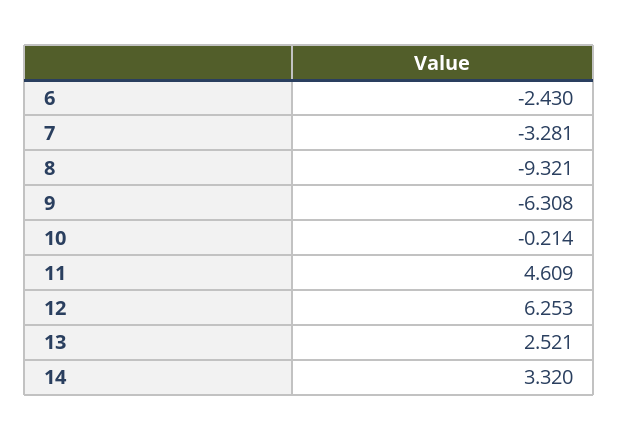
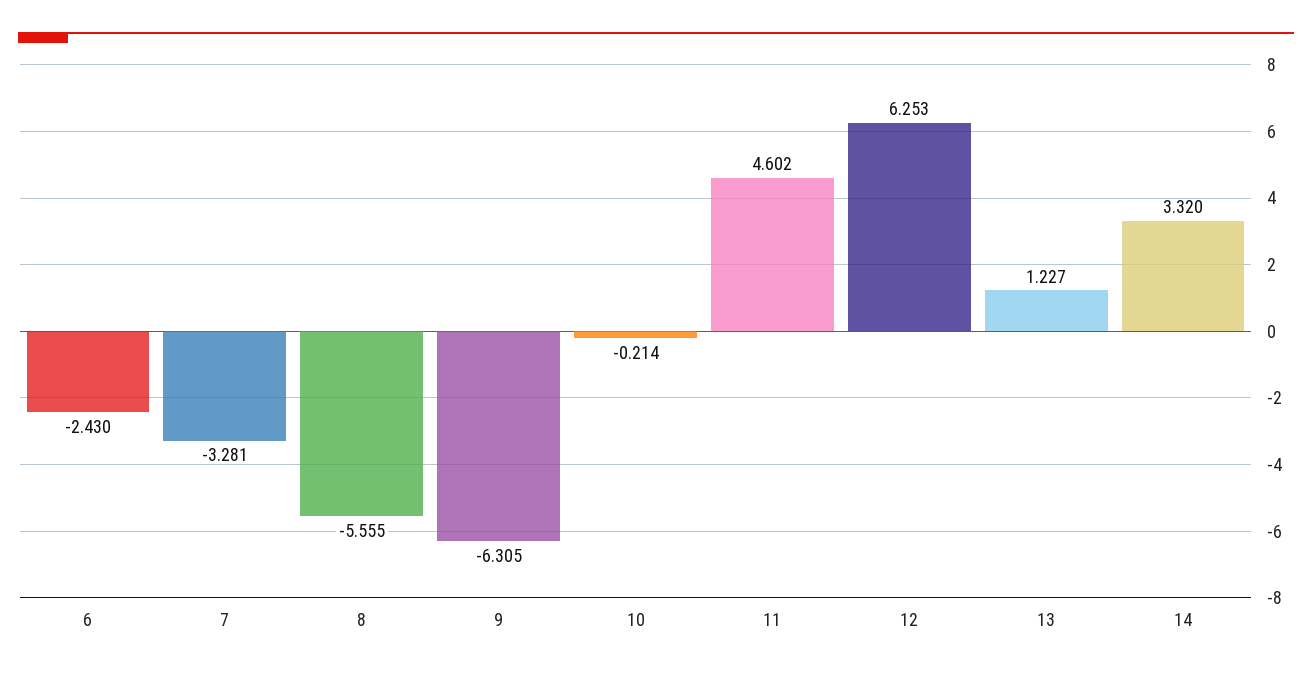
  {
    "6": -2.43,
    "7": -3.281,
-   "8": -9.321,
+   "8": -5.555,
-   "9": -6.308,
+   "9": -6.305,
    "10": -0.214,
-   "11": 4.609,
+   "11": 4.602,
    "12": 6.253,
-   "13": 2.521,
+   "13": 1.227,
    "14": 3.32
  }

